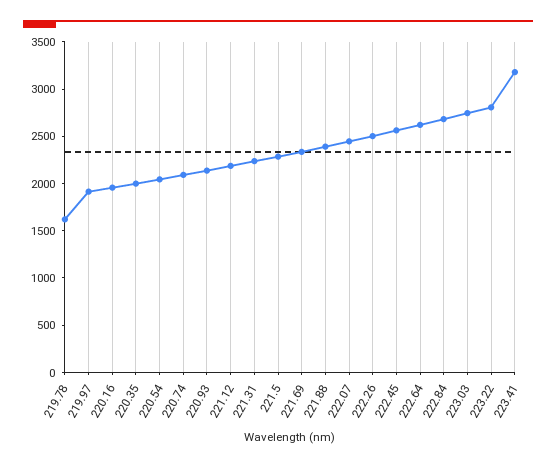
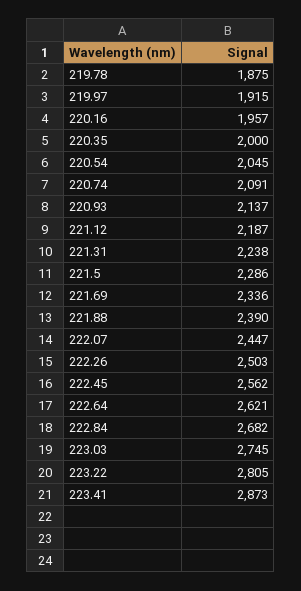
  {
-   "219.78": 1600,
+   "219.78": 1875,
    "219.97": 1915,
    "220.16": 1957,
    "220.35": 2000,
    "220.54": 2045,
    "220.74": 2091,
    "220.93": 2137,
    "221.12": 2187,
    "221.31": 2238,
    "221.5": 2286,
    "221.69": 2336,
    "221.88": 2390,
    "222.07": 2447,
    "222.26": 2503,
    "222.45": 2562,
    "222.64": 2621,
    "222.84": 2682,
    "223.03": 2745,
    "223.22": 2805,
-   "223.41": 3200
+   "223.41": 2873
  }

